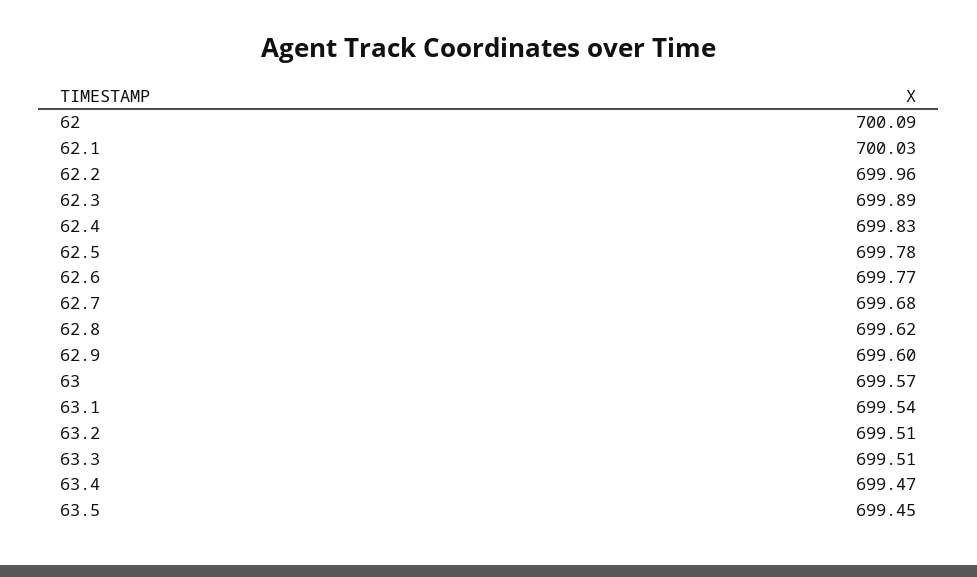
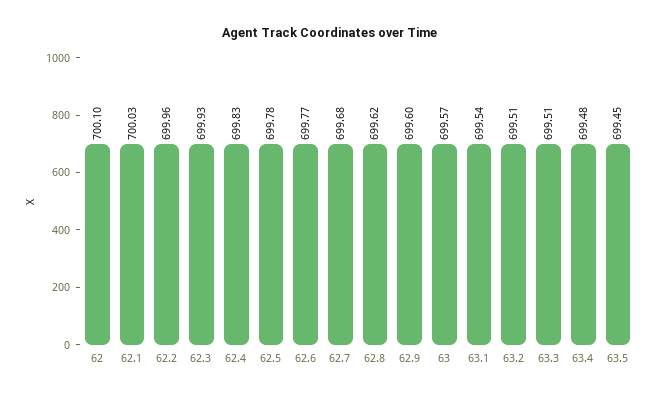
  {
-   "62": 700.09,
+   "62": 700.1,
    "62.1": 700.03,
    "62.2": 699.96,
-   "62.3": 699.89,
+   "62.3": 699.93,
    "62.4": 699.83,
    "62.5": 699.78,
    "62.6": 699.77,
    "62.7": 699.68,
    "62.8": 699.62,
    "62.9": 699.6,
    "63": 699.57,
    "63.1": 699.54,
    "63.2": 699.51,
    "63.3": 699.51,
-   "63.4": 699.47,
+   "63.4": 699.48,
    "63.5": 699.45
  }

